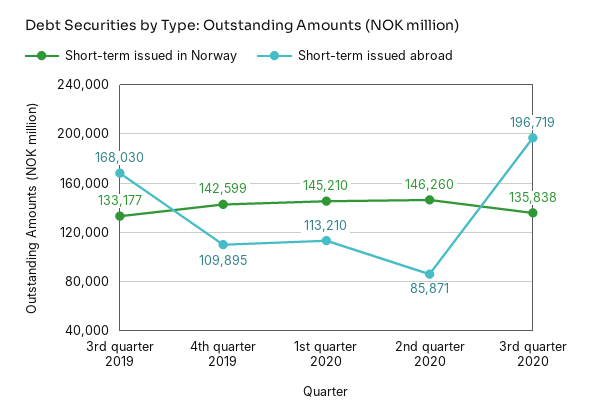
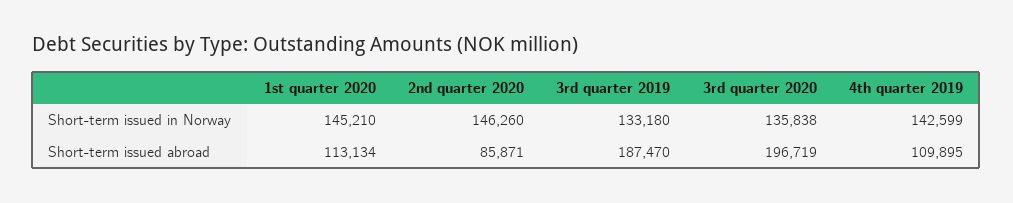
  {
    "Short-term issued in Norway": {
-     "3rd quarter 2019": 133177,
+     "3rd quarter 2019": 133180,
      "4th quarter 2019": 142599,
      "1st quarter 2020": 145210,
      "2nd quarter 2020": 146260,
      "3rd quarter 2020": 135838
    },
    "Short-term issued abroad": {
-     "3rd quarter 2019": 168030,
+     "3rd quarter 2019": 187470,
      "4th quarter 2019": 109895,
-     "1st quarter 2020": 113210,
+     "1st quarter 2020": 113134,
      "2nd quarter 2020": 85871,
      "3rd quarter 2020": 196719
    }
  }

